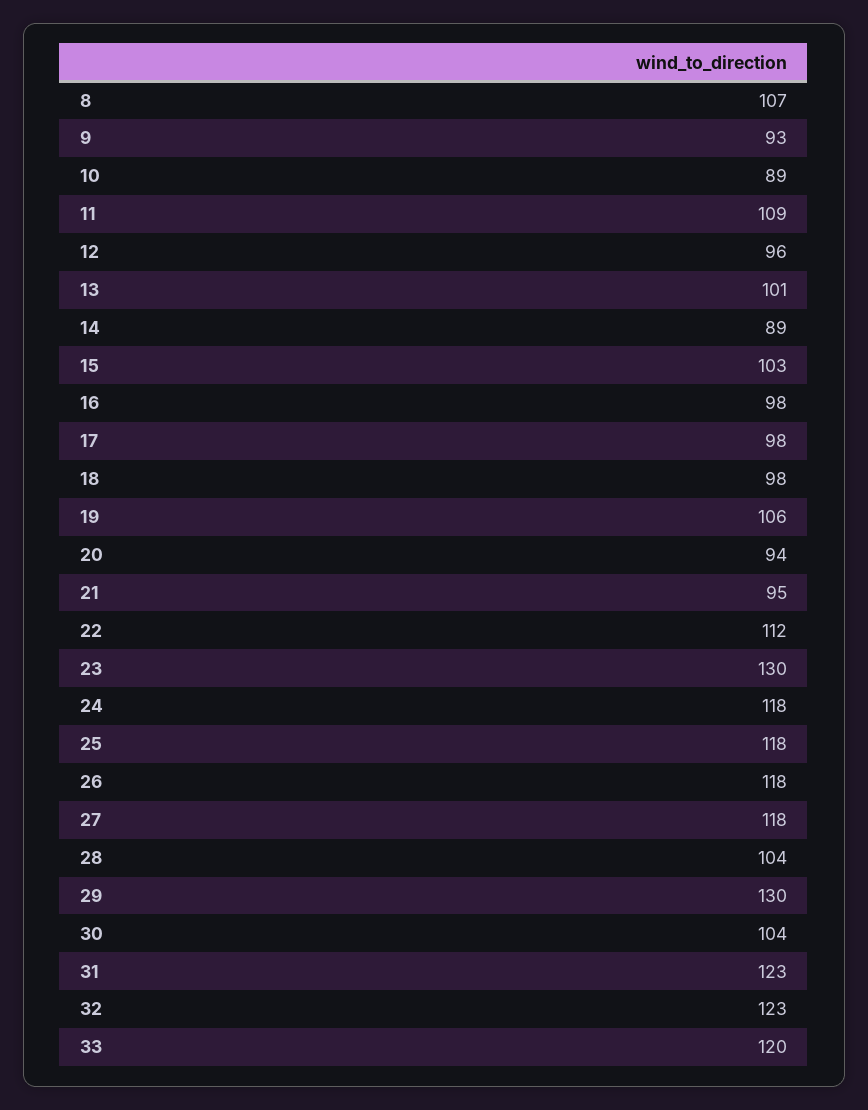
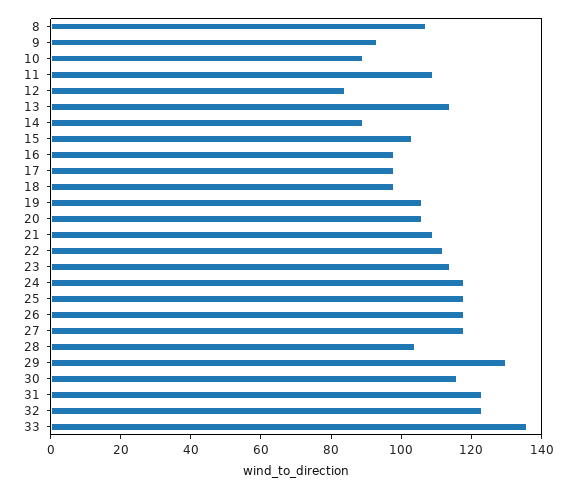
  {
    "8": 107,
    "9": 93,
    "10": 89,
    "11": 109,
-   "12": 96,
+   "12": 85,
-   "13": 101,
+   "13": 115,
    "14": 89,
    "15": 103,
    "16": 98,
    "17": 98,
    "18": 98,
    "19": 106,
-   "20": 94,
+   "20": 105,
-   "21": 95,
+   "21": 110,
    "22": 112,
-   "23": 130,
+   "23": 115,
    "24": 118,
    "25": 118,
    "26": 118,
    "27": 118,
    "28": 104,
    "29": 130,
-   "30": 104,
+   "30": 115,
    "31": 123,
    "32": 123,
-   "33": 120
+   "33": 135
  }

